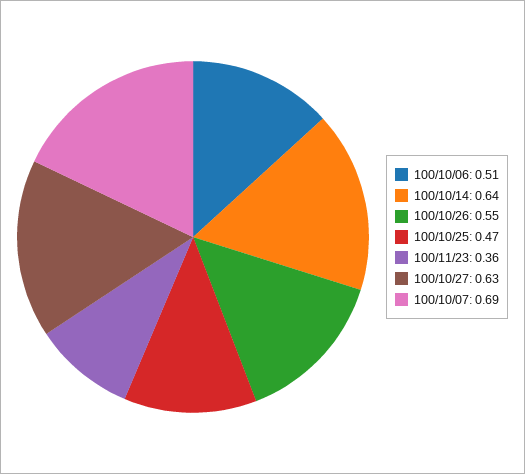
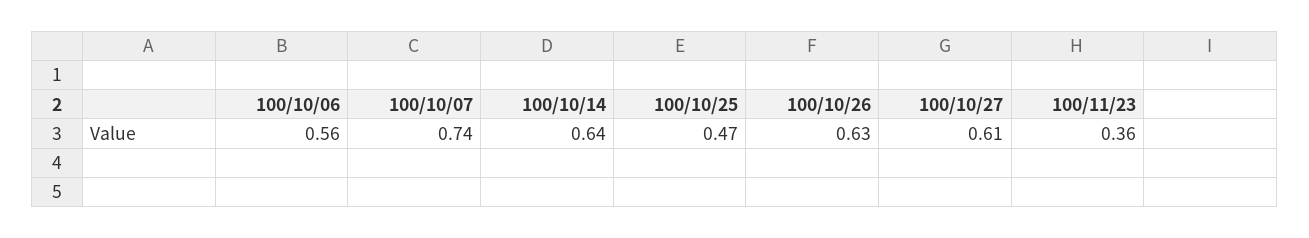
  {
-   "100/10/06": 0.51,
+   "100/10/06": 0.56,
    "100/10/14": 0.64,
-   "100/10/26": 0.55,
+   "100/10/26": 0.63,
    "100/10/25": 0.47,
    "100/11/23": 0.36,
-   "100/10/27": 0.63,
+   "100/10/27": 0.61,
-   "100/10/07": 0.69
+   "100/10/07": 0.74
  }

